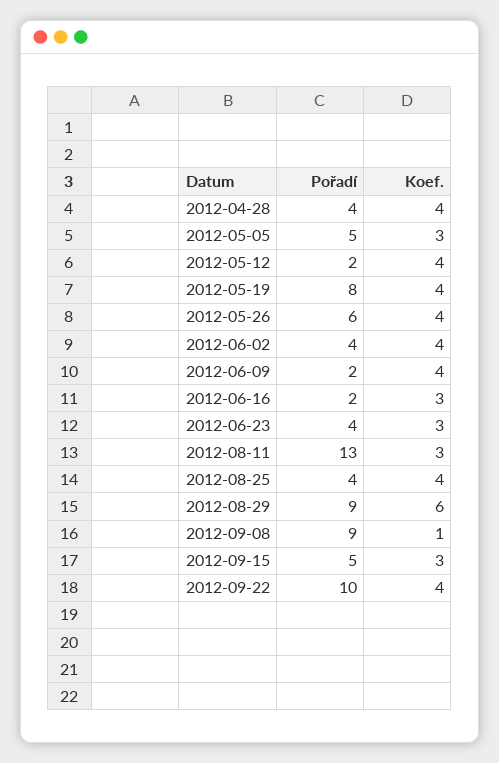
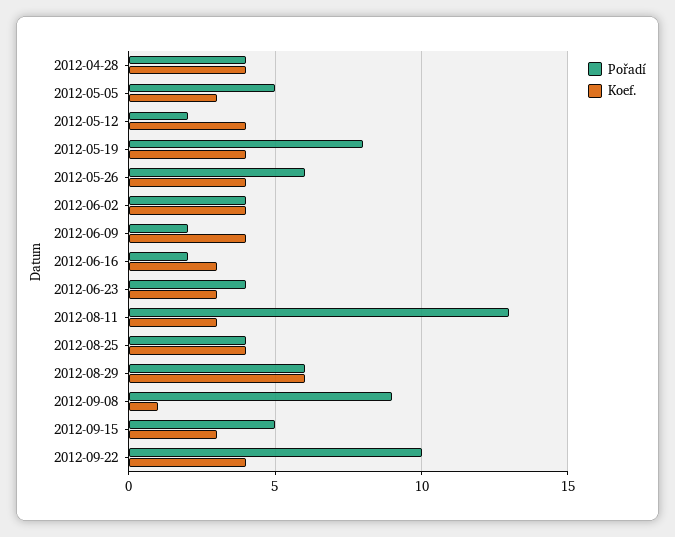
  {
    "Pořadí": {
      "2012-04-28": 4,
      "2012-05-05": 5,
      "2012-05-12": 2,
      "2012-05-19": 8,
      "2012-05-26": 6,
      "2012-06-02": 4,
      "2012-06-09": 2,
      "2012-06-16": 2,
      "2012-06-23": 4,
      "2012-08-11": 13,
      "2012-08-25": 4,
-     "2012-08-29": 9,
+     "2012-08-29": 6,
      "2012-09-08": 9,
      "2012-09-15": 5,
      "2012-09-22": 10
    },
    "Koef.": {
      "2012-04-28": 4,
      "2012-05-05": 3,
      "2012-05-12": 4,
      "2012-05-19": 4,
      "2012-05-26": 4,
      "2012-06-02": 4,
      "2012-06-09": 4,
      "2012-06-16": 3,
      "2012-06-23": 3,
      "2012-08-11": 3,
      "2012-08-25": 4,
      "2012-08-29": 6,
      "2012-09-08": 1,
      "2012-09-15": 3,
      "2012-09-22": 4
    }
  }

